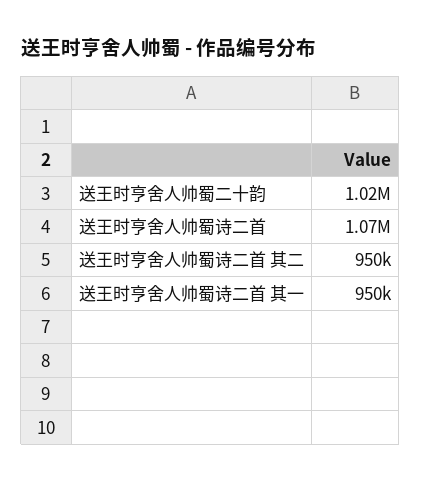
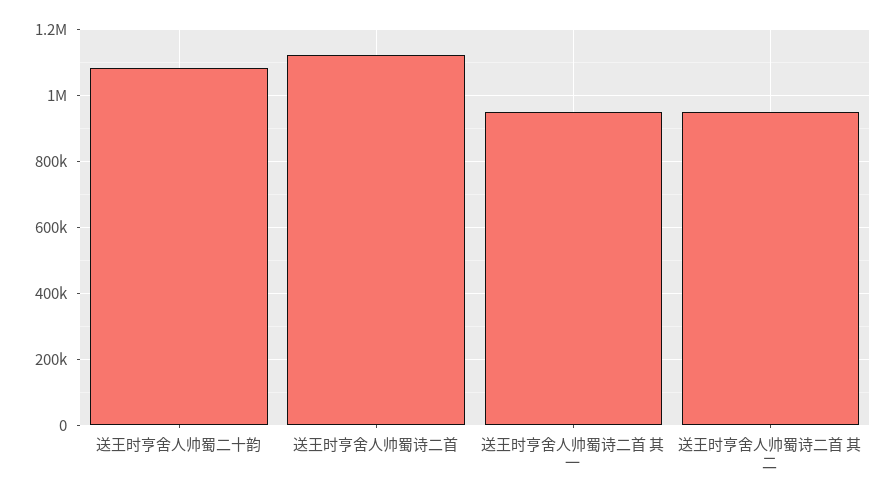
  {
-   "送王时亨舍人帅蜀二十韵": 1020000,
+   "送王时亨舍人帅蜀二十韵": 1080000,
-   "送王时亨舍人帅蜀诗二首": 1070000,
+   "送王时亨舍人帅蜀诗二首": 1120000,
    "送王时亨舍人帅蜀诗二首 其二": 950000,
    "送王时亨舍人帅蜀诗二首 其一": 950000
  }

